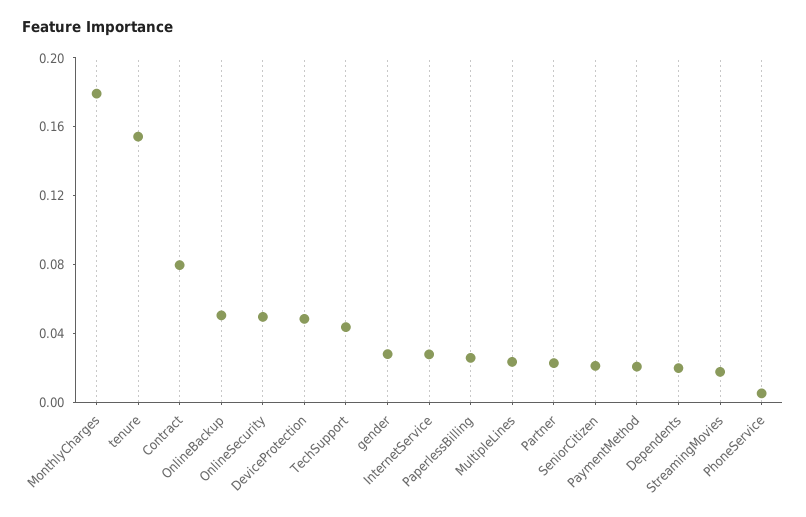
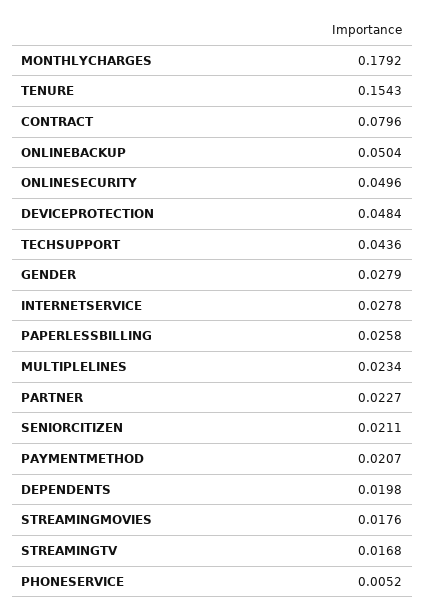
  {
    "MonthlyCharges": 0.1792,
    "tenure": 0.1543,
    "Contract": 0.0796,
    "OnlineBackup": 0.0504,
    "OnlineSecurity": 0.0496,
    "DeviceProtection": 0.0484,
    "TechSupport": 0.0436,
    "gender": 0.0279,
    "InternetService": 0.0278,
    "PaperlessBilling": 0.0258,
    "MultipleLines": 0.0234,
    "Partner": 0.0227,
    "SeniorCitizen": 0.0211,
    "PaymentMethod": 0.0207,
    "Dependents": 0.0198,
    "StreamingMovies": 0.0176,
-   "PhoneService": 0.0052
+   "PhoneService": 0.0052,
+   "STREAMINGTV": 0.0168
  }

